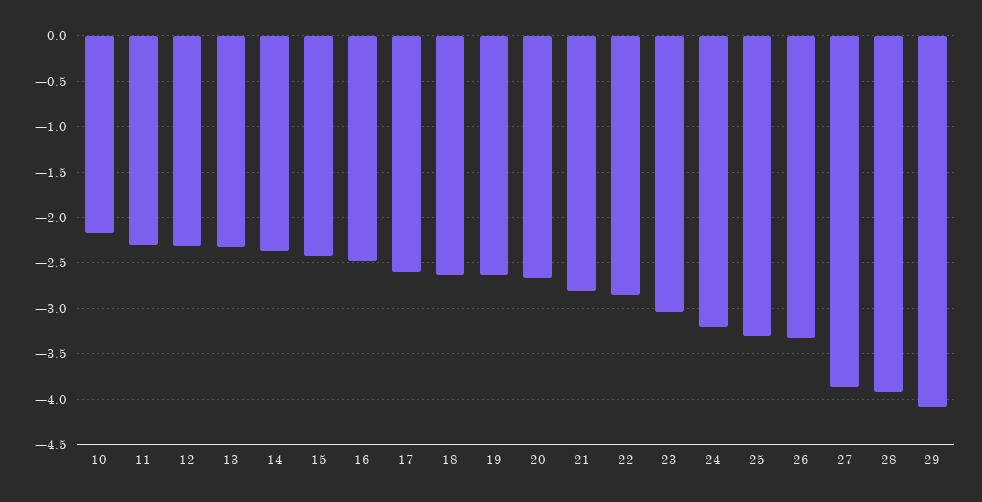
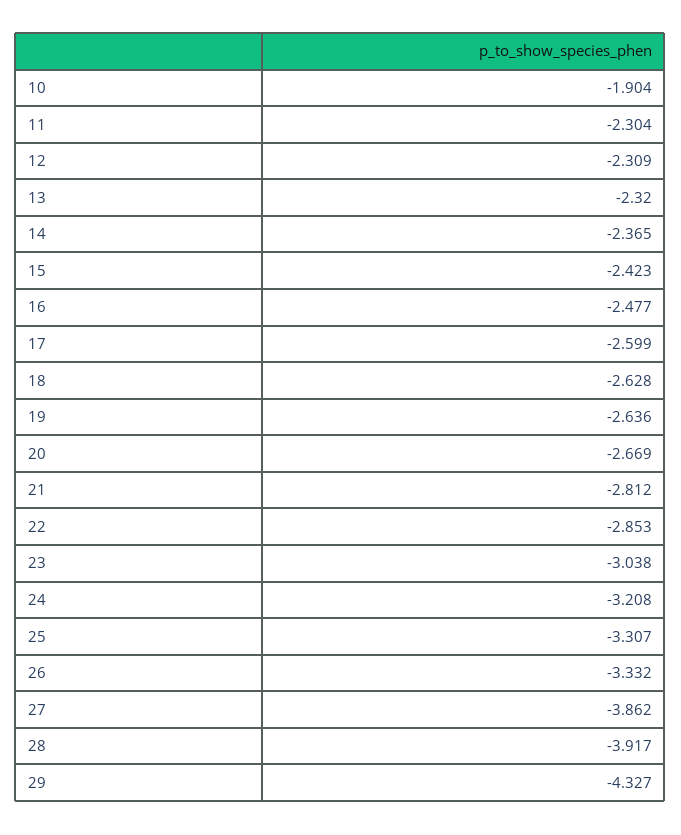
  {
-   "10": -2.2,
+   "10": -1.904,
    "11": -2.304,
    "12": -2.309,
    "13": -2.32,
    "14": -2.365,
    "15": -2.423,
    "16": -2.477,
    "17": -2.599,
    "18": -2.628,
    "19": -2.636,
    "20": -2.669,
    "21": -2.812,
    "22": -2.853,
    "23": -3.038,
    "24": -3.208,
    "25": -3.307,
    "26": -3.332,
    "27": -3.862,
    "28": -3.917,
-   "29": -4.1
+   "29": -4.327
  }

